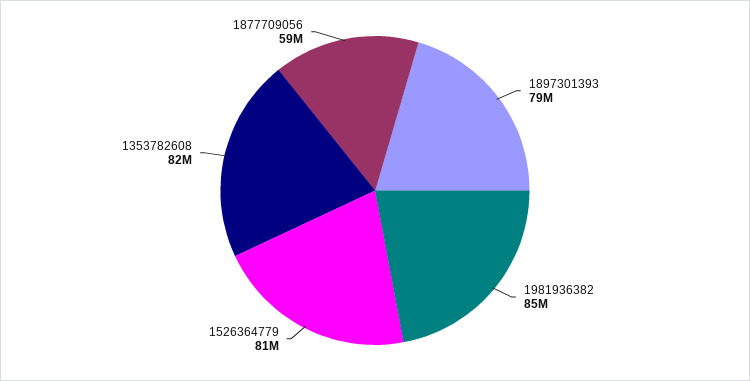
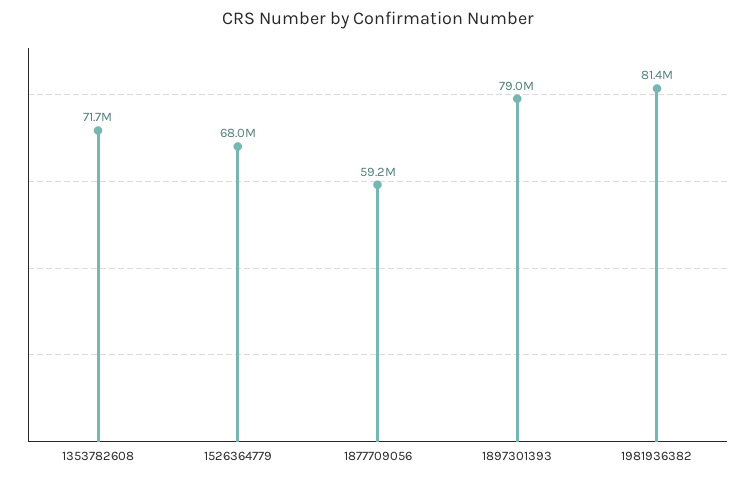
  {
    "1897301393": 79000000,
-   "1981936382": 85000000,
+   "1981936382": 81400000,
-   "1526364779": 81000000,
+   "1526364779": 68000000,
-   "1353782608": 82000000,
+   "1353782608": 71700000,
    "1877709056": 59200000
  }

